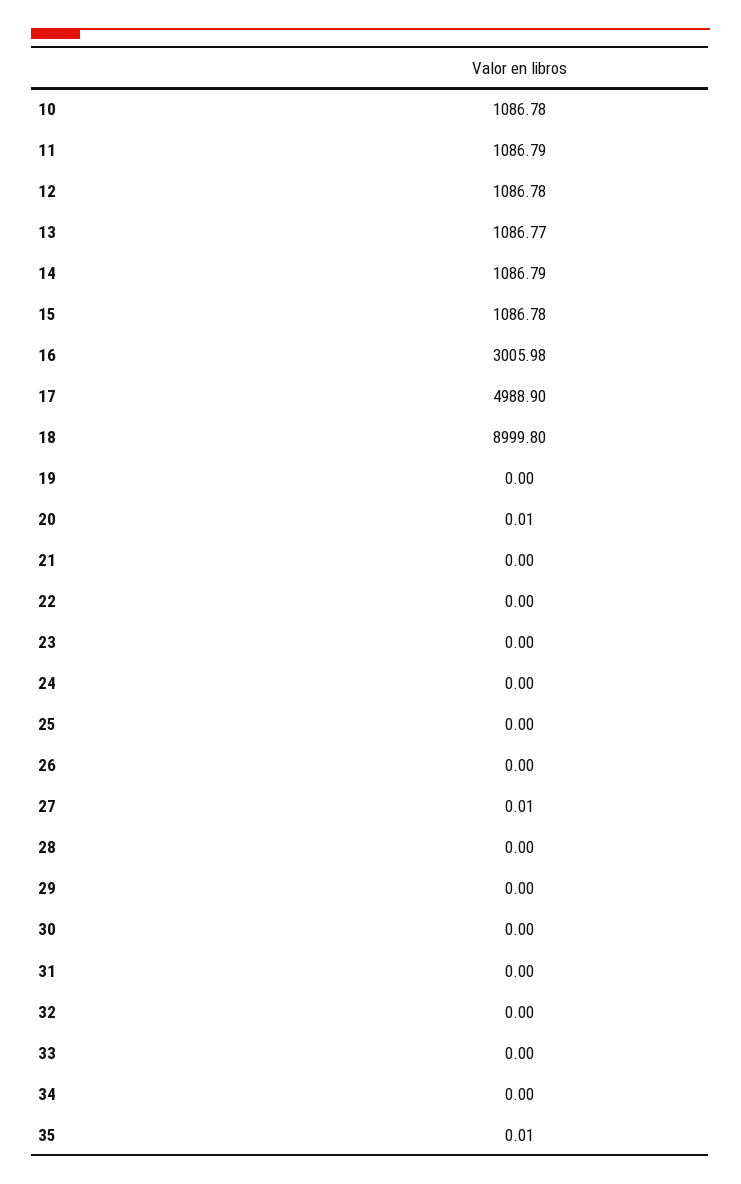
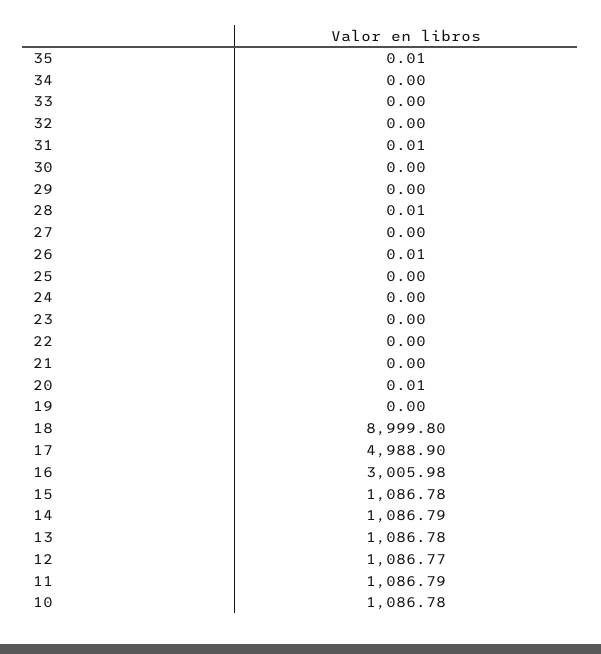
  {
    "10": 1086.78,
    "11": 1086.79,
-   "12": 1086.78,
+   "12": 1086.77,
-   "13": 1086.77,
+   "13": 1086.78,
    "14": 1086.79,
    "15": 1086.78,
    "16": 3005.98,
    "17": 4988.9,
    "18": 8999.8,
    "19": 0,
    "20": 0.01,
    "21": 0,
    "22": 0,
    "23": 0,
    "24": 0,
    "25": 0,
-   "26": 0,
+   "26": 0.01,
-   "27": 0.01,
+   "27": 0,
-   "28": 0,
+   "28": 0.01,
    "29": 0,
    "30": 0,
-   "31": 0,
+   "31": 0.01,
    "32": 0,
    "33": 0,
    "34": 0,
    "35": 0.01
  }

